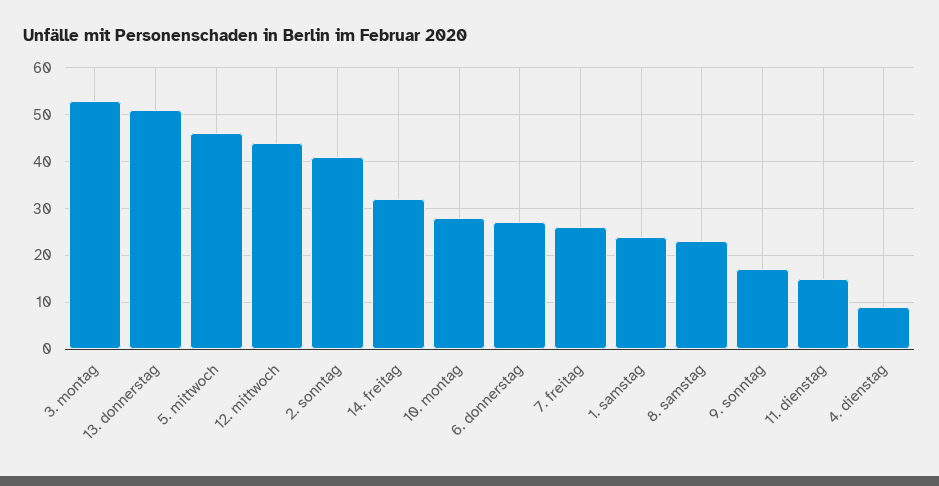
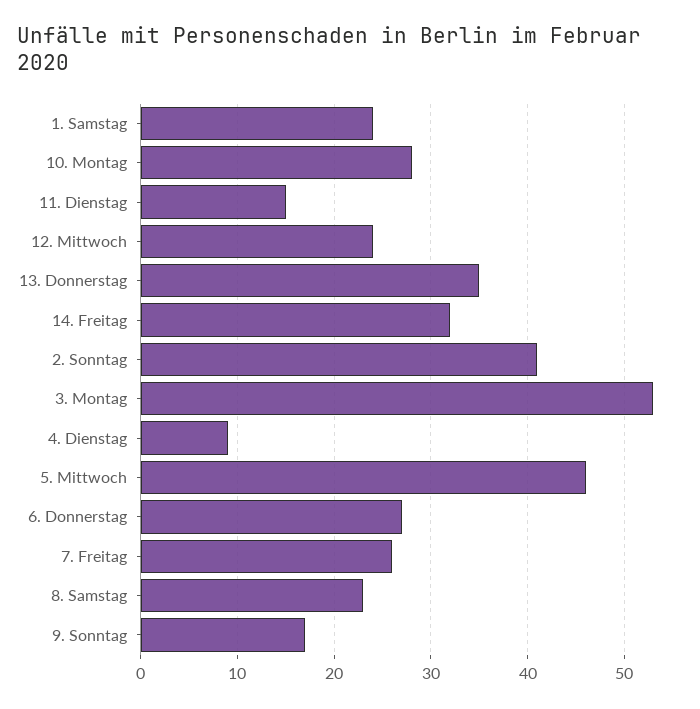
  {
    "3. montag": 53,
-   "13. donnerstag": 50,
+   "13. donnerstag": 35,
    "5. mittwoch": 46,
-   "12. mittwoch": 45,
+   "12. mittwoch": 24,
    "2. sonntag": 41,
    "14. freitag": 32,
    "10. montag": 28,
    "6. donnerstag": 27,
    "7. freitag": 26,
    "1. samstag": 24,
    "8. samstag": 23,
    "9. sonntag": 17,
    "11. dienstag": 15,
    "4. dienstag": 9
  }

